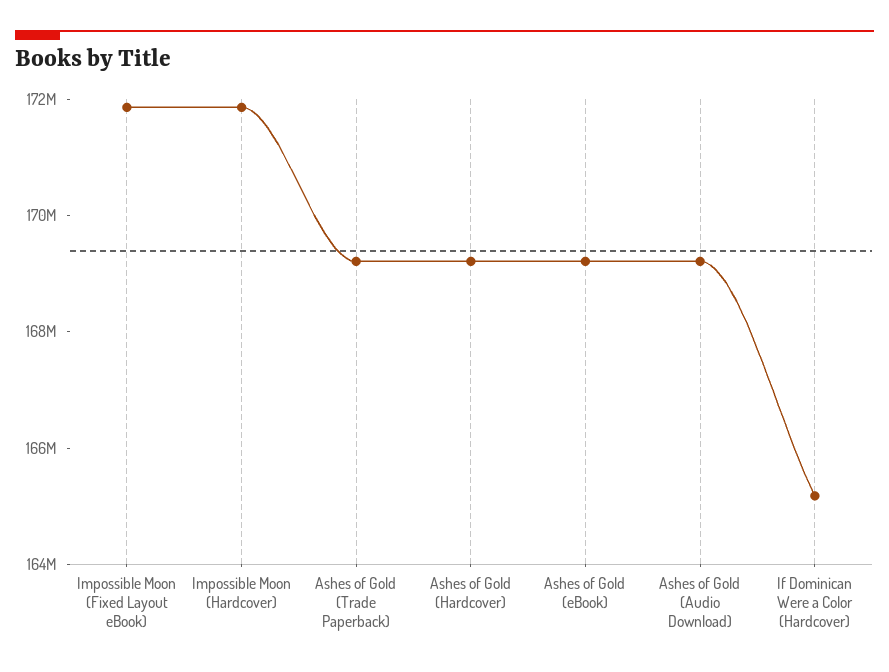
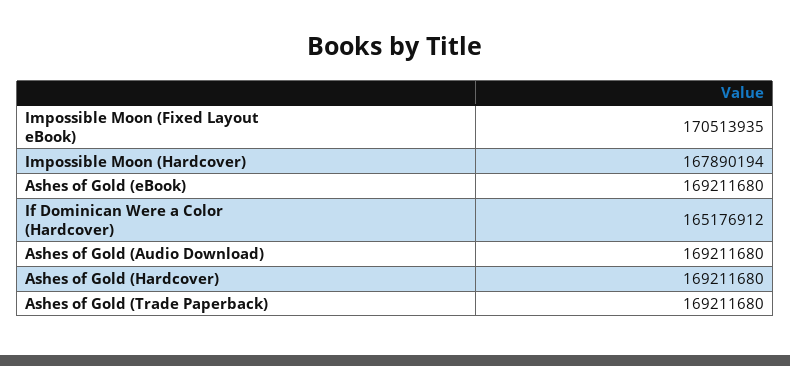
  {
-   "Impossible Moon (Fixed Layout eBook)": 172000000,
+   "Impossible Moon (Fixed Layout eBook)": 170513935,
-   "Impossible Moon (Hardcover)": 172000000,
+   "Impossible Moon (Hardcover)": 167890194,
    "Ashes of Gold (Trade Paperback)": 169211680,
    "Ashes of Gold (Hardcover)": 169211680,
    "Ashes of Gold (eBook)": 169211680,
    "Ashes of Gold (Audio Download)": 169211680,
    "If Dominican Were a Color (Hardcover)": 165176912
  }

